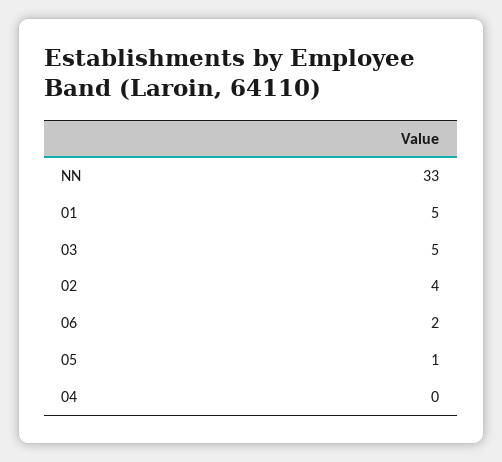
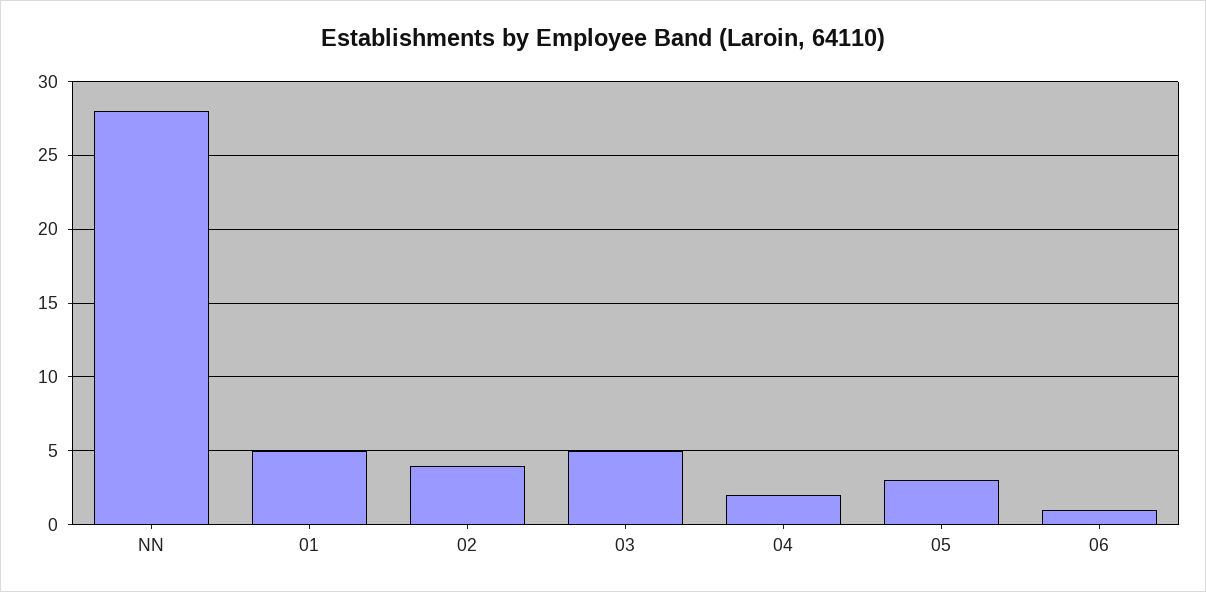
  {
-   "NN": 33,
+   "NN": 28,
    "01": 5,
    "03": 5,
    "02": 4,
-   "06": 2,
+   "06": 1,
-   "05": 1,
+   "05": 3,
-   "04": 0
+   "04": 2
  }

